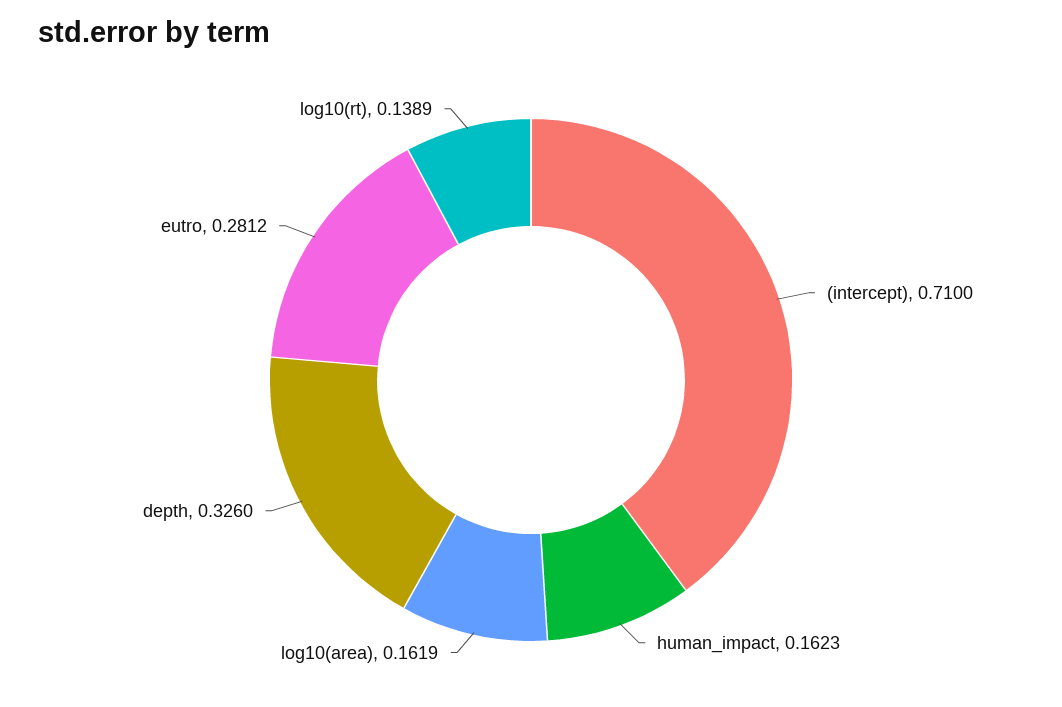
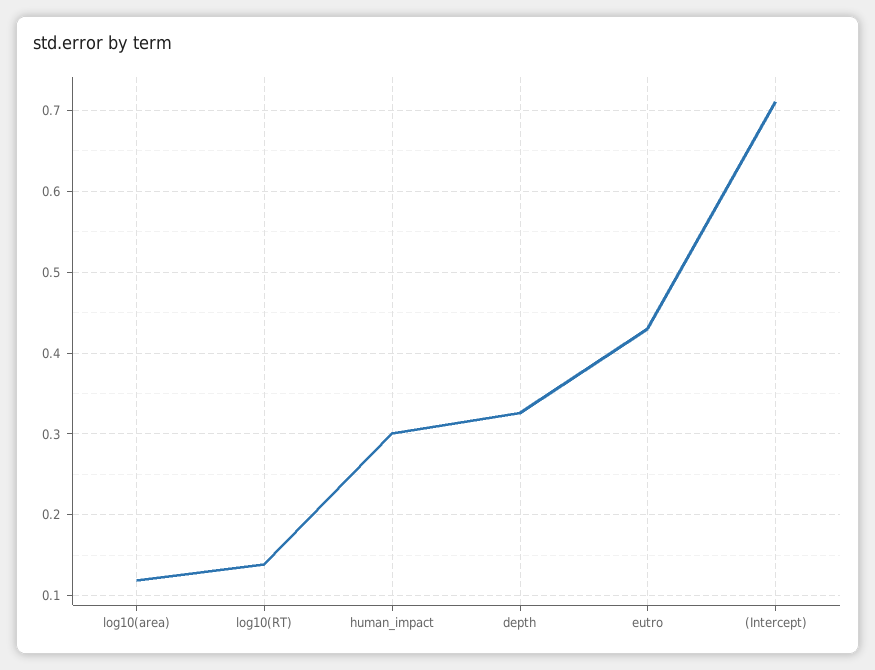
  {
    "(intercept)": 0.71,
-   "human_impact": 0.1623,
+   "human_impact": 0.3,
-   "log10(area)": 0.1619,
+   "log10(area)": 0.12,
    "depth": 0.326,
-   "eutro": 0.2812,
+   "eutro": 0.43,
    "log10(rt)": 0.1389
  }

